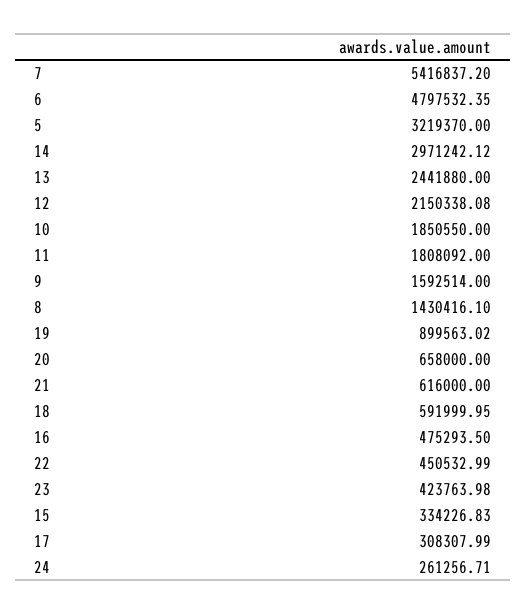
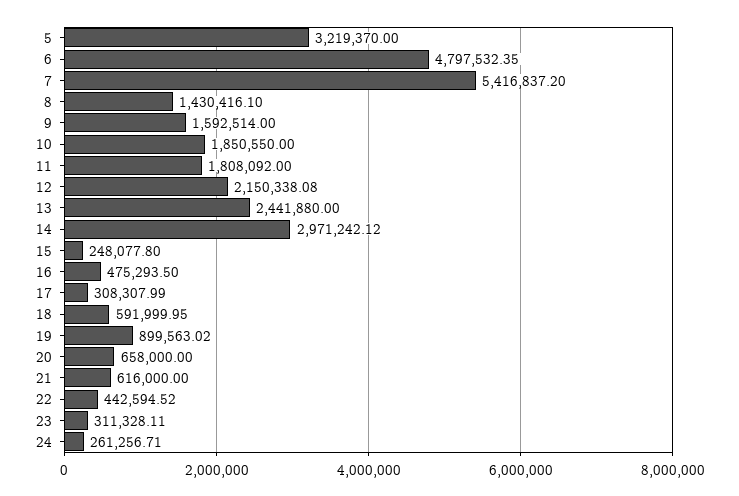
  {
    "7": 5416837.2,
    "6": 4797532.35,
    "5": 3219370,
    "14": 2971242.12,
    "13": 2441880,
    "12": 2150338.08,
    "10": 1850550,
    "11": 1808092,
    "9": 1592514,
    "8": 1430416.1,
    "19": 899563.02,
    "20": 658000,
    "21": 616000,
    "18": 591999.95,
    "16": 475293.5,
-   "22": 450532.99,
+   "22": 442594.52,
-   "23": 423763.98,
+   "23": 311328.11,
-   "15": 334226.83,
+   "15": 248077.8,
    "17": 308307.99,
    "24": 261256.71
  }

